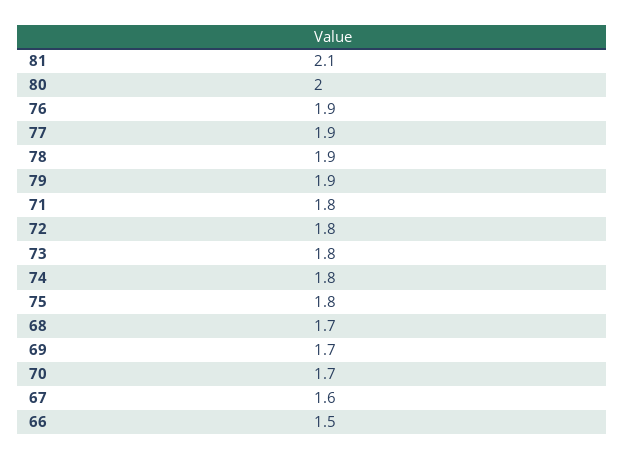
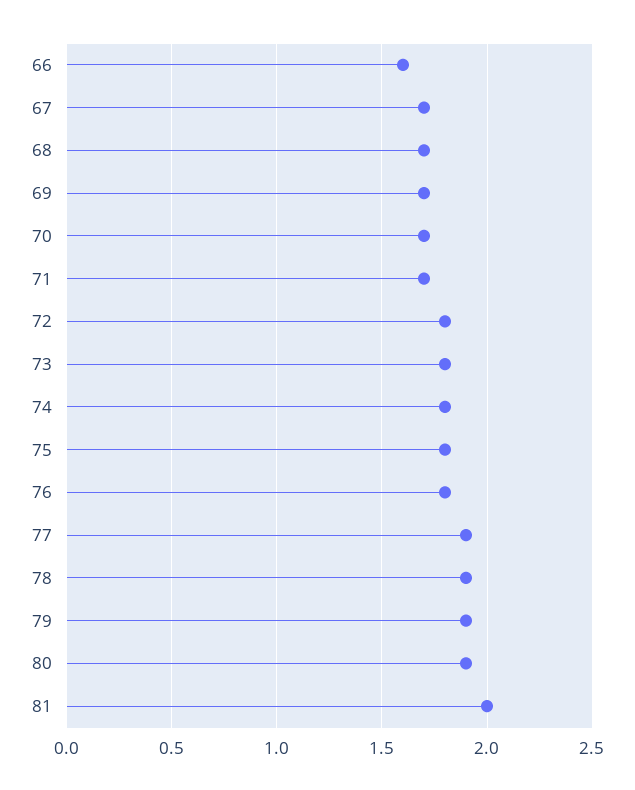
  {
-   "81": 2.1,
+   "81": 2,
-   "80": 2,
+   "80": 1.9,
-   "76": 1.9,
+   "76": 1.8,
    "77": 1.9,
    "78": 1.9,
    "79": 1.9,
-   "71": 1.8,
+   "71": 1.7,
    "72": 1.8,
    "73": 1.8,
    "74": 1.8,
    "75": 1.8,
    "68": 1.7,
    "69": 1.7,
    "70": 1.7,
-   "67": 1.6,
+   "67": 1.7,
-   "66": 1.5
+   "66": 1.6
  }

